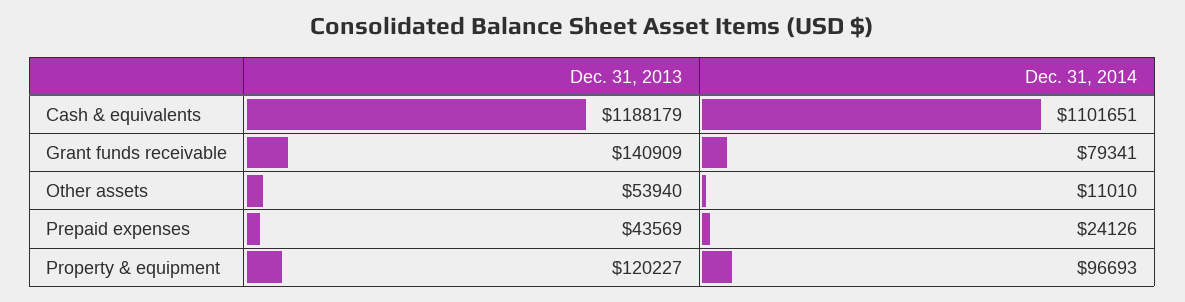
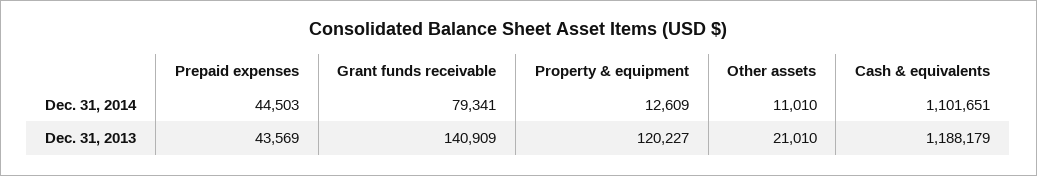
  {
    "Dec. 31, 2013": {
      "Cash & equivalents": 1188179,
      "Grant funds receivable": 140909,
-     "Other assets": 53940,
+     "Other assets": 21010,
      "Prepaid expenses": 43569,
      "Property & equipment": 120227
    },
    "Dec. 31, 2014": {
      "Cash & equivalents": 1101651,
      "Grant funds receivable": 79341,
      "Other assets": 11010,
-     "Prepaid expenses": 24126,
+     "Prepaid expenses": 44503,
-     "Property & equipment": 96693
+     "Property & equipment": 12609
    }
  }

